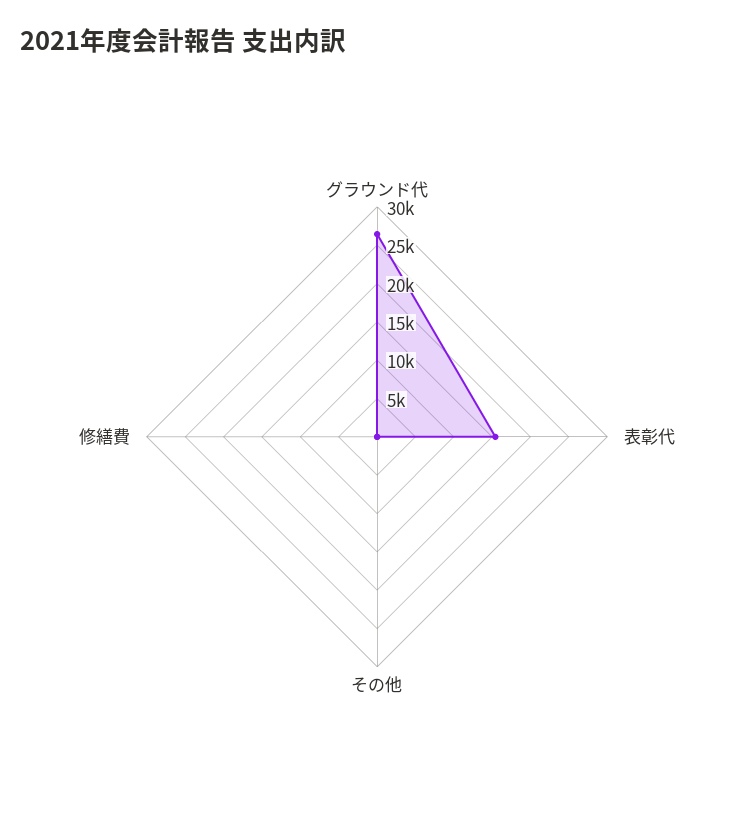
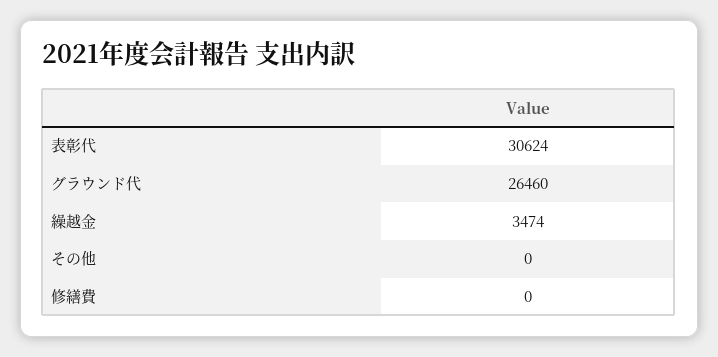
  {
    "グラウンド代": 26460,
-   "表彰代": 15000,
+   "表彰代": 30624,
    "その他": 0,
-   "修繕費": 0
+   "修繕費": 0,
+   "繰越金": 3474
  }

